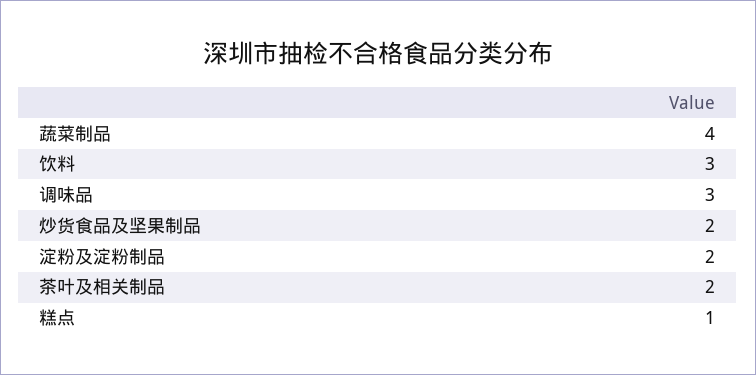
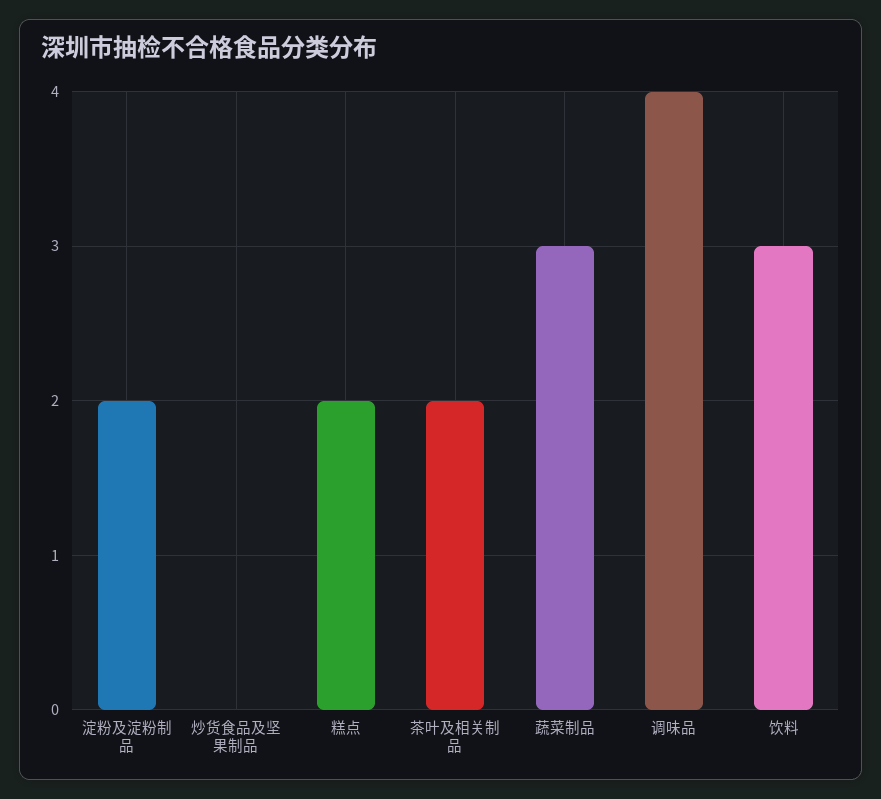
  {
-   "蔬菜制品": 4,
+   "蔬菜制品": 3,
    "饮料": 3,
-   "调味品": 3,
+   "调味品": 4,
-   "炒货食品及坚果制品": 2,
+   "炒货食品及坚果制品": 0,
    "淀粉及淀粉制品": 2,
    "茶叶及相关制品": 2,
-   "糕点": 1
+   "糕点": 2
  }

